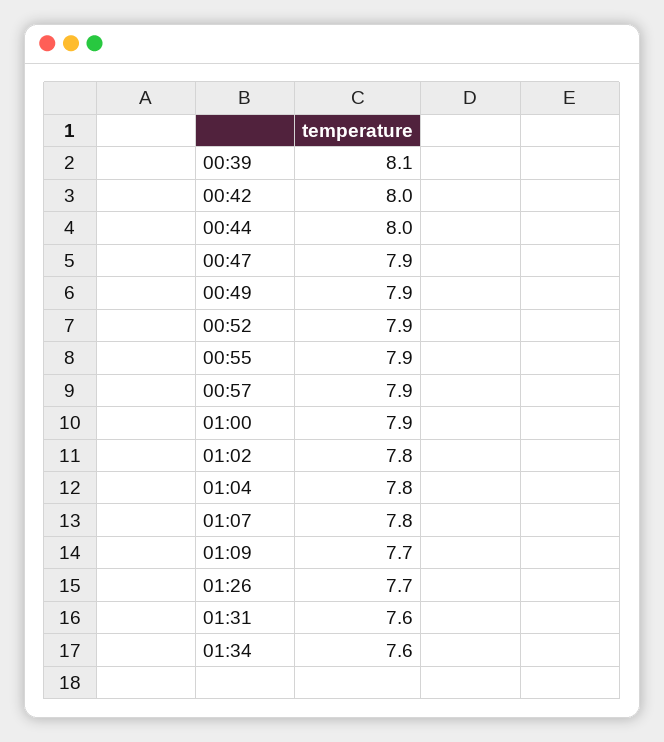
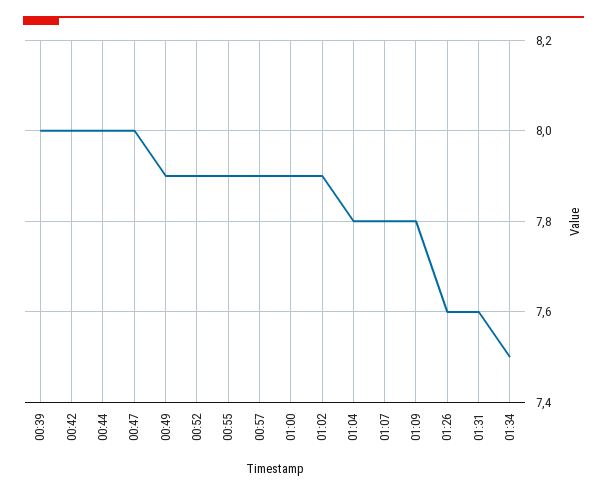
  {
-   "00:39": 8.1,
+   "00:39": 8,
    "00:42": 8,
    "00:44": 8,
-   "00:47": 7.9,
+   "00:47": 8,
    "00:49": 7.9,
    "00:52": 7.9,
    "00:55": 7.9,
    "00:57": 7.9,
    "01:00": 7.9,
-   "01:02": 7.8,
+   "01:02": 7.9,
    "01:04": 7.8,
    "01:07": 7.8,
-   "01:09": 7.7,
+   "01:09": 7.8,
-   "01:26": 7.7,
+   "01:26": 7.6,
    "01:31": 7.6,
-   "01:34": 7.6
+   "01:34": 7.5
  }

